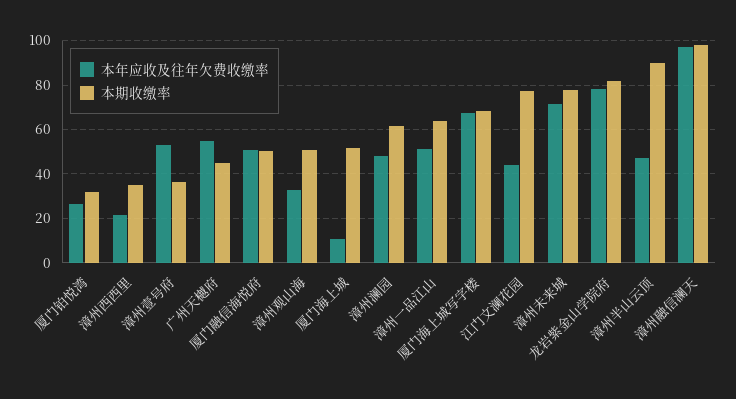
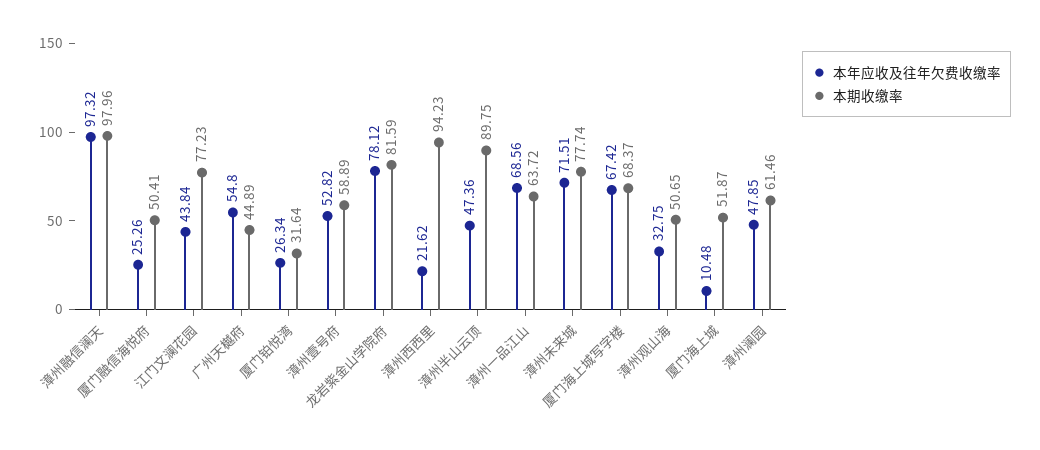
  {
    "本年应收及往年欠费收缴率": {
      "厦门铂悦湾": 26.34,
      "漳州西西里": 21.62,
      "漳州壹号府": 52.82,
      "广州天樾府": 54.8,
-     "厦门融信海悦府": 50,
+     "厦门融信海悦府": 25.26,
      "漳州观山海": 32.75,
      "厦门海上城": 10.48,
      "漳州澜园": 47.85,
-     "漳州一品江山": 50,
+     "漳州一品江山": 68.56,
      "厦门海上城写字楼": 67.42,
      "江门文澜花园": 43.84,
      "漳州未来城": 71.51,
      "龙岩紫金山学院府": 78.12,
      "漳州半山云顶": 47.36,
      "漳州融信澜天": 97.32
    },
    "本期收缴率": {
      "厦门铂悦湾": 31.64,
-     "漳州西西里": 35,
+     "漳州西西里": 94.23,
-     "漳州壹号府": 35,
+     "漳州壹号府": 58.89,
      "广州天樾府": 44.89,
      "厦门融信海悦府": 50.41,
      "漳州观山海": 50.65,
      "厦门海上城": 51.87,
      "漳州澜园": 61.46,
      "漳州一品江山": 63.72,
      "厦门海上城写字楼": 68.37,
      "江门文澜花园": 77.23,
      "漳州未来城": 77.74,
      "龙岩紫金山学院府": 81.59,
      "漳州半山云顶": 89.75,
      "漳州融信澜天": 97.96
    }
  }

